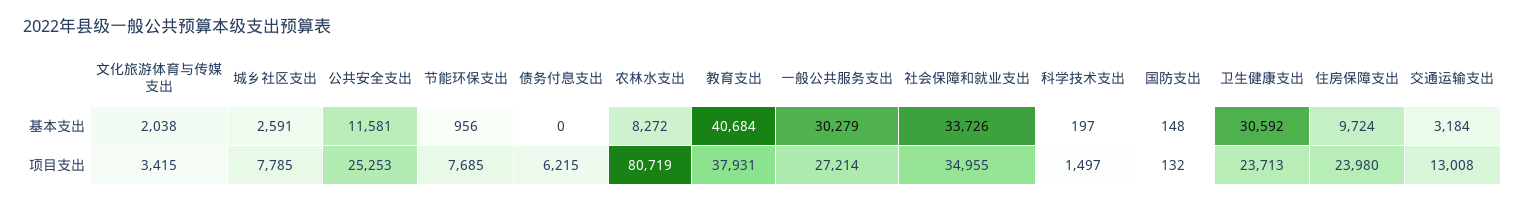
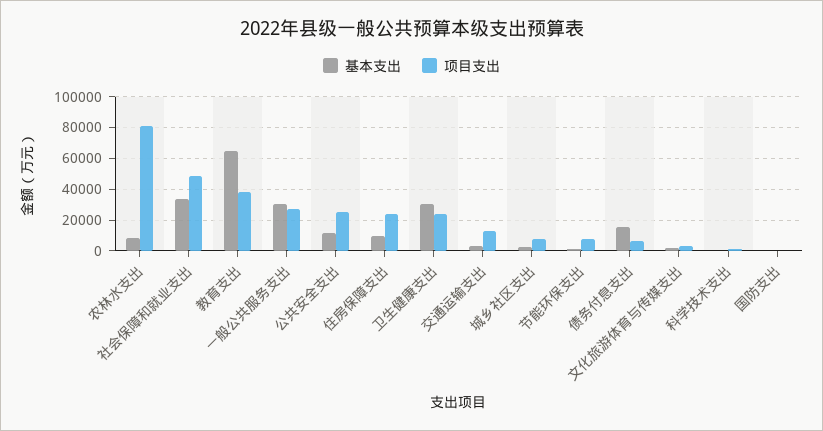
  {
    "基本支出": {
      "文化旅游体育与传媒支出": 2038,
      "城乡社区支出": 2591,
      "公共安全支出": 11581,
      "节能环保支出": 956,
-     "债务付息支出": 0,
+     "债务付息支出": 15000,
      "农林水支出": 8272,
-     "教育支出": 40684,
+     "教育支出": 65000,
      "一般公共服务支出": 30279,
      "社会保障和就业支出": 33726,
      "科学技术支出": 197,
      "国防支出": 148,
      "卫生健康支出": 30592,
      "住房保障支出": 9724,
      "交通运输支出": 3184
    },
    "项目支出": {
      "文化旅游体育与传媒支出": 3415,
      "城乡社区支出": 7785,
      "公共安全支出": 25253,
      "节能环保支出": 7685,
      "债务付息支出": 6215,
      "农林水支出": 80719,
      "教育支出": 37931,
      "一般公共服务支出": 27214,
-     "社会保障和就业支出": 34955,
+     "社会保障和就业支出": 50000,
      "科学技术支出": 1497,
      "国防支出": 132,
      "卫生健康支出": 23713,
      "住房保障支出": 23980,
      "交通运输支出": 13008
    }
  }

